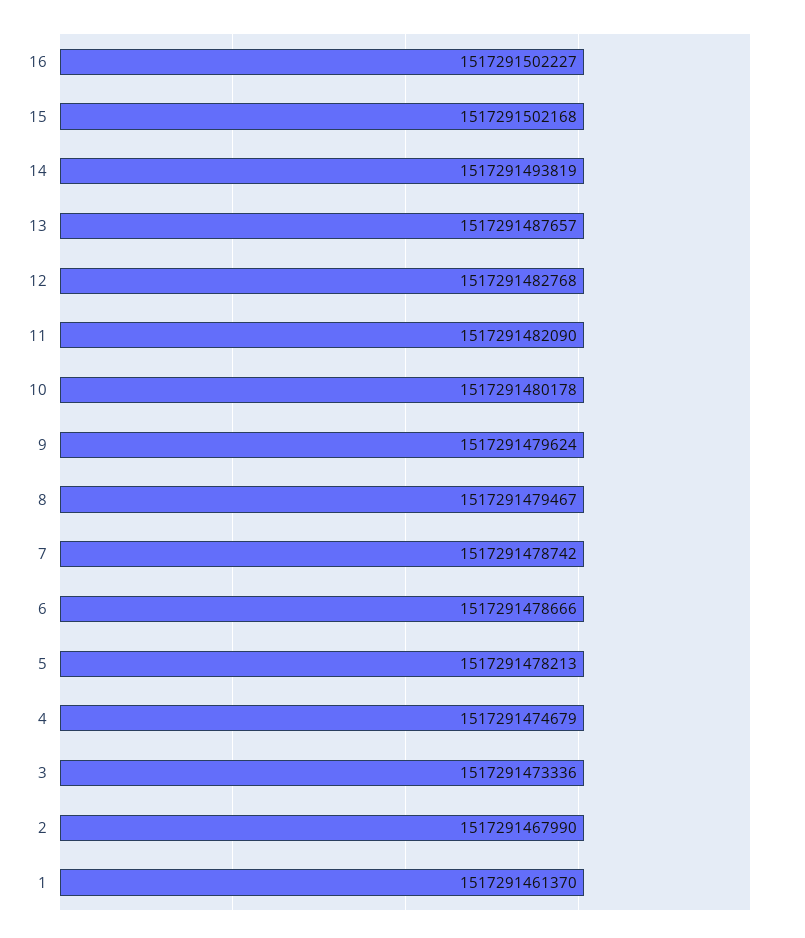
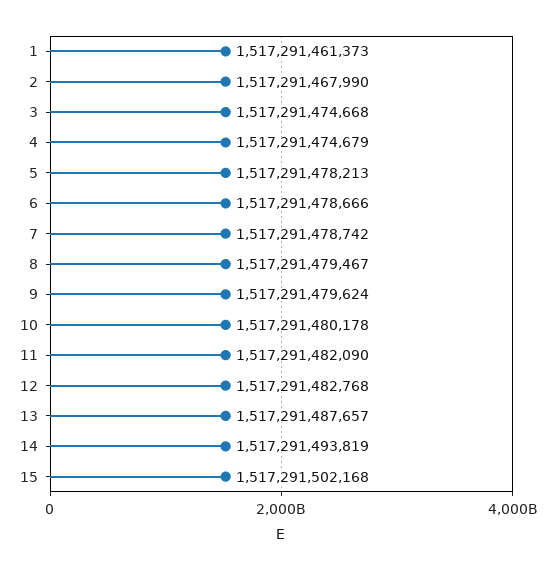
  {
-   "16": 1517291502227,
    "15": 1517291502168,
    "14": 1517291493819,
    "13": 1517291487657,
    "12": 1517291482768,
    "11": 1517291482090,
    "10": 1517291480178,
    "9": 1517291479624,
    "8": 1517291479467,
    "7": 1517291478742,
    "6": 1517291478666,
    "5": 1517291478213,
    "4": 1517291474679,
-   "3": 1517291473336,
+   "3": 1517291474668,
    "2": 1517291467990,
-   "1": 1517291461370
+   "1": 1517291461373
  }

